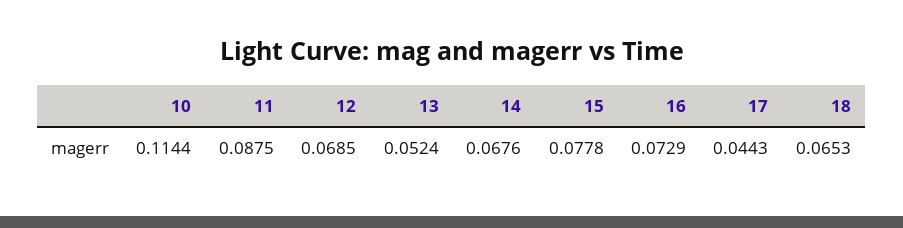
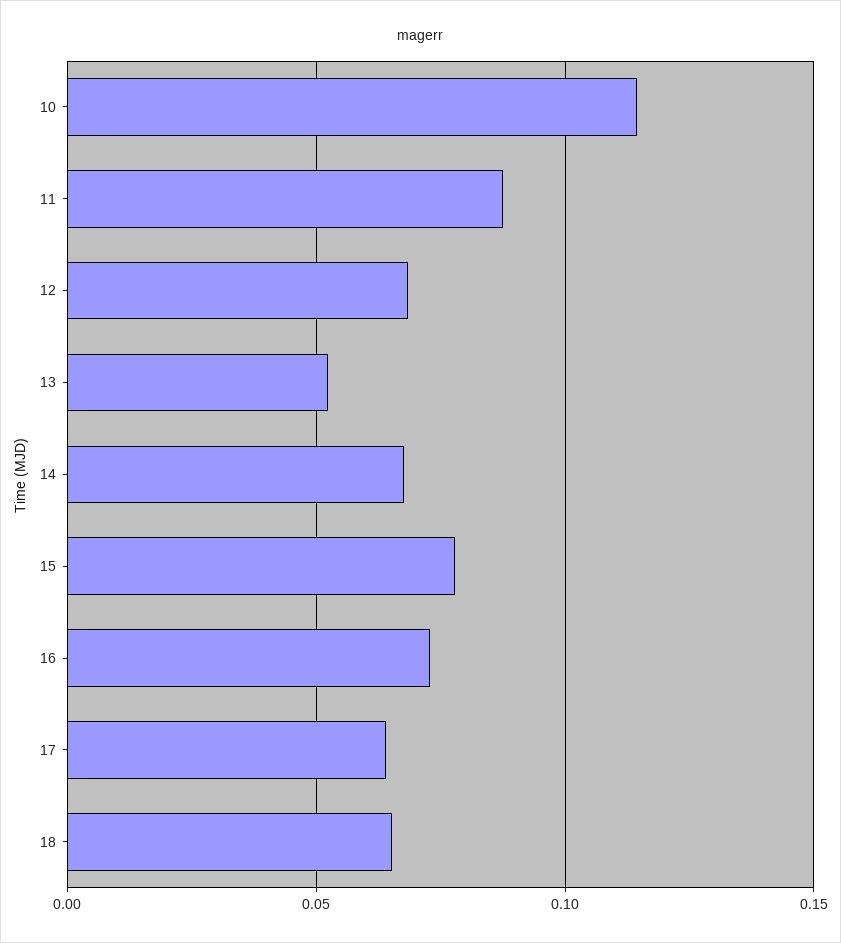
  {
    "10": 0.1144,
    "11": 0.0875,
    "12": 0.0685,
    "13": 0.0524,
    "14": 0.0676,
    "15": 0.0778,
    "16": 0.0729,
-   "17": 0.0443,
+   "17": 0.065,
    "18": 0.0653
  }

